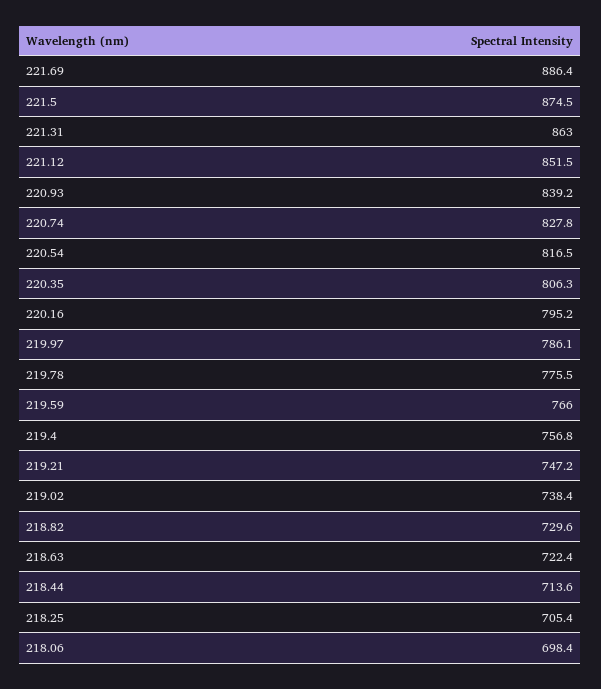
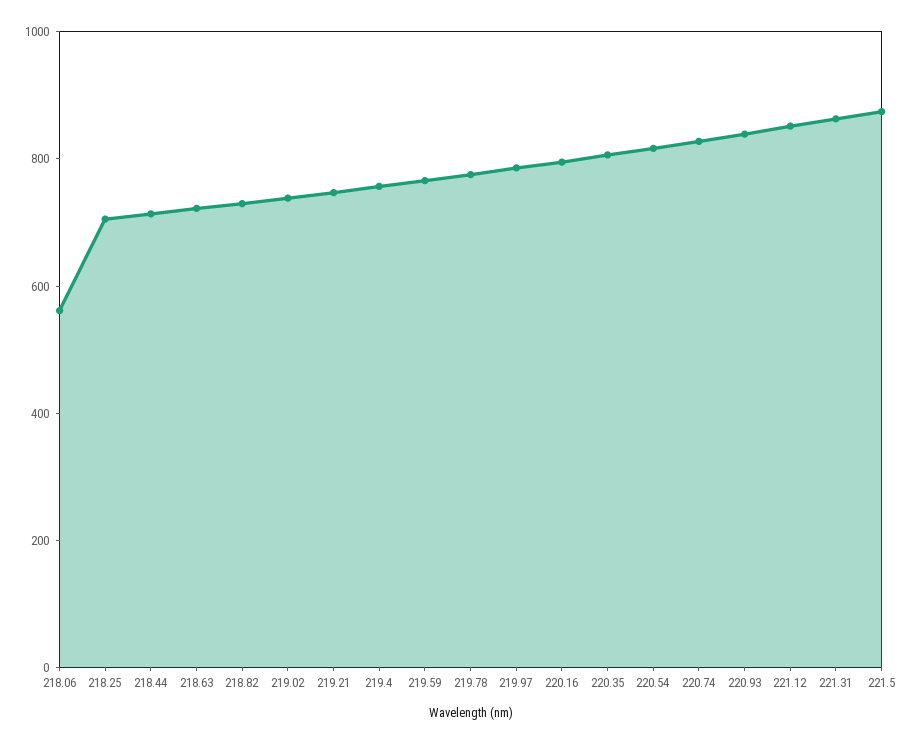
  {
-   "221.69": 886.4,
    "221.5": 874.5,
    "221.31": 863,
    "221.12": 851.5,
    "220.93": 839.2,
    "220.74": 827.8,
    "220.54": 816.5,
    "220.35": 806.3,
    "220.16": 795.2,
    "219.97": 786.1,
    "219.78": 775.5,
    "219.59": 766,
    "219.4": 756.8,
    "219.21": 747.2,
    "219.02": 738.4,
    "218.82": 729.6,
    "218.63": 722.4,
    "218.44": 713.6,
    "218.25": 705.4,
-   "218.06": 698.4
+   "218.06": 550
  }

